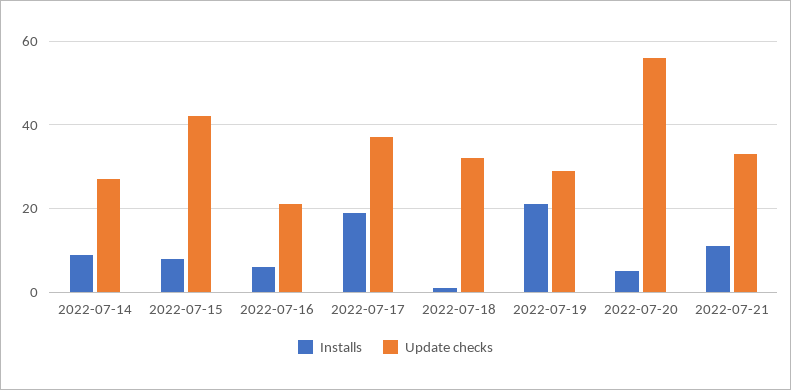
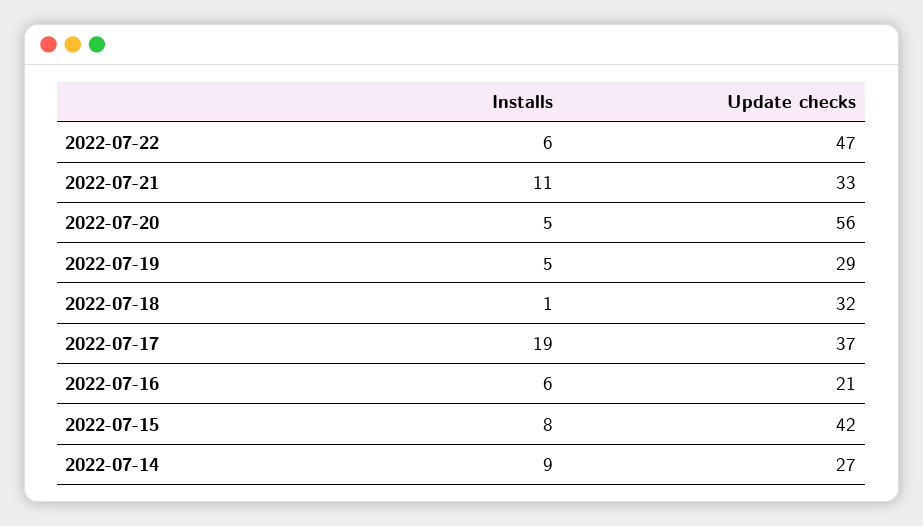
  {
    "Installs": {
      "2022-07-14": 9,
      "2022-07-15": 8,
      "2022-07-16": 6,
      "2022-07-17": 19,
      "2022-07-18": 1,
-     "2022-07-19": 20,
+     "2022-07-19": 5,
      "2022-07-20": 5,
-     "2022-07-21": 11
+     "2022-07-21": 11,
+     "2022-07-22": 6
    },
    "Update checks": {
      "2022-07-14": 27,
      "2022-07-15": 42,
      "2022-07-16": 21,
      "2022-07-17": 37,
      "2022-07-18": 32,
      "2022-07-19": 29,
      "2022-07-20": 56,
-     "2022-07-21": 33
+     "2022-07-21": 33,
+     "2022-07-22": 47
    }
  }

